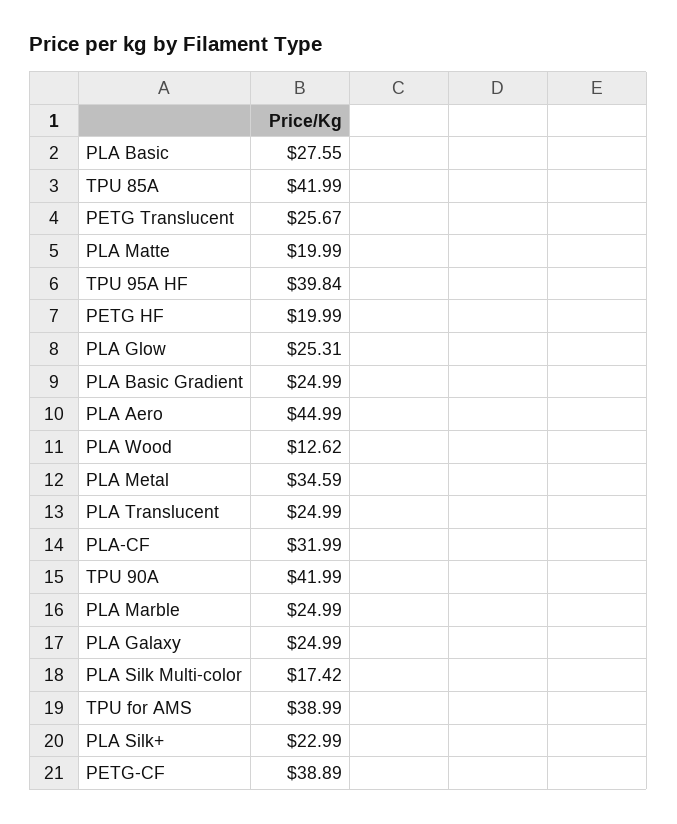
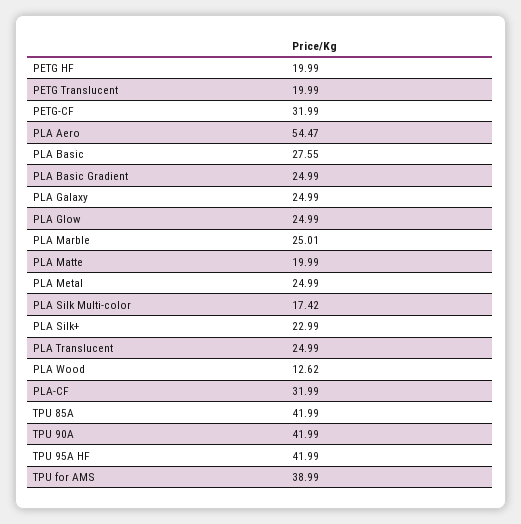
  {
    "PLA Basic": 27.55,
    "TPU 85A": 41.99,
-   "PETG Translucent": 25.67,
+   "PETG Translucent": 19.99,
    "PLA Matte": 19.99,
-   "TPU 95A HF": 39.84,
+   "TPU 95A HF": 41.99,
    "PETG HF": 19.99,
-   "PLA Glow": 25.31,
+   "PLA Glow": 24.99,
    "PLA Basic Gradient": 24.99,
-   "PLA Aero": 44.99,
+   "PLA Aero": 54.47,
    "PLA Wood": 12.62,
-   "PLA Metal": 34.59,
+   "PLA Metal": 24.99,
    "PLA Translucent": 24.99,
    "PLA-CF": 31.99,
    "TPU 90A": 41.99,
-   "PLA Marble": 24.99,
+   "PLA Marble": 25.01,
    "PLA Galaxy": 24.99,
    "PLA Silk Multi-color": 17.42,
    "TPU for AMS": 38.99,
    "PLA Silk+": 22.99,
-   "PETG-CF": 38.89
+   "PETG-CF": 31.99
  }

